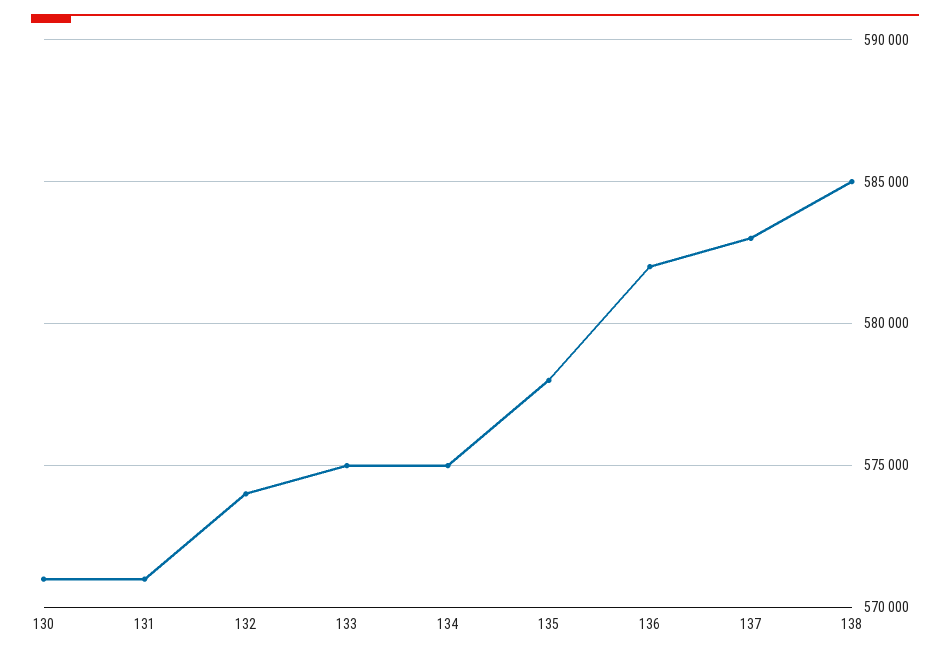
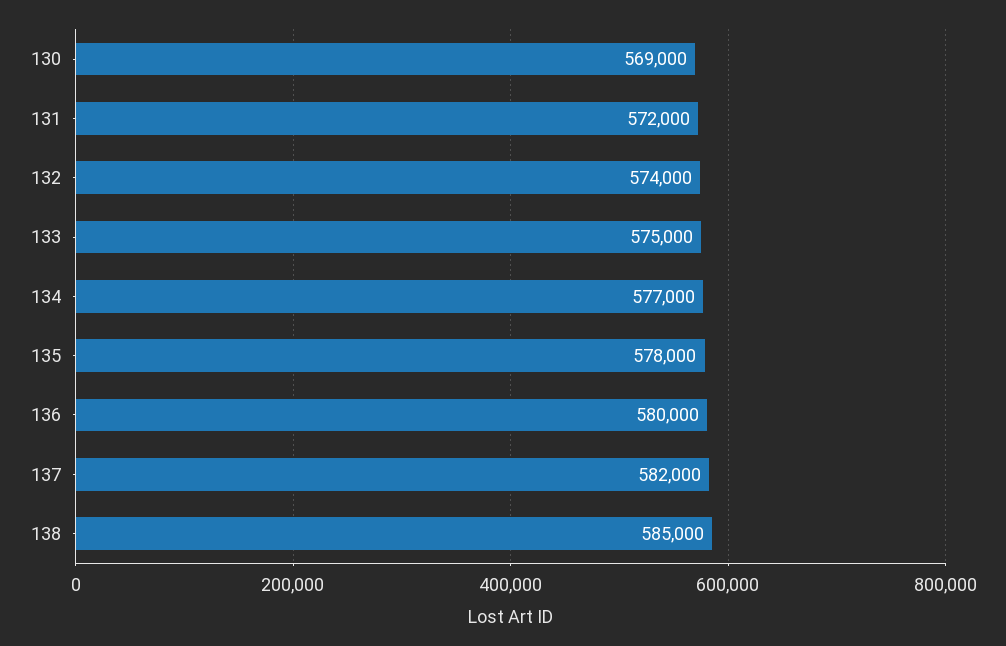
  {
-   "130": 571000,
+   "130": 569000,
-   "131": 571000,
+   "131": 572000,
    "132": 574000,
    "133": 575000,
-   "134": 575000,
+   "134": 577000,
    "135": 578000,
-   "136": 582000,
+   "136": 580000,
-   "137": 583000,
+   "137": 582000,
    "138": 585000
  }

